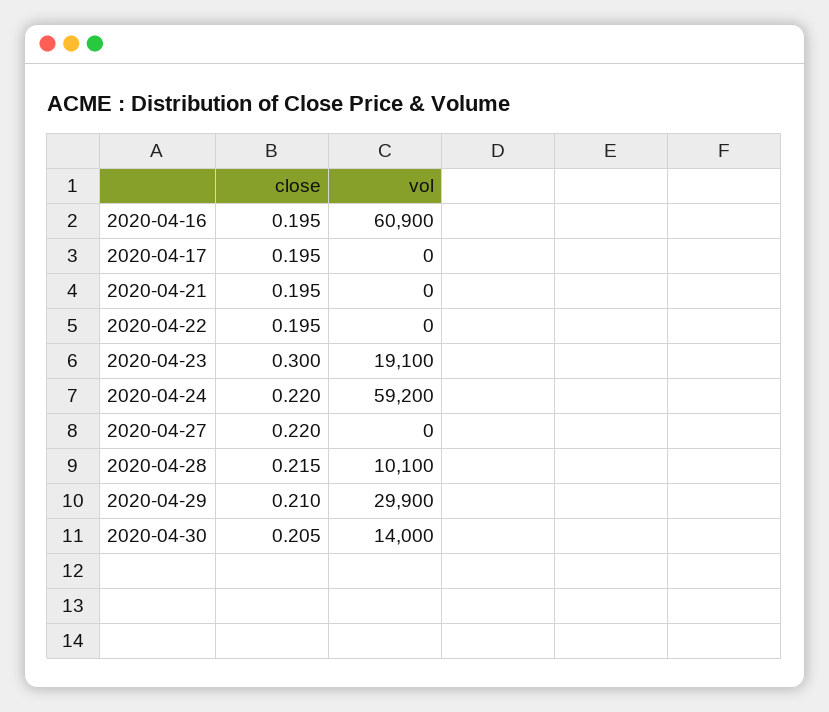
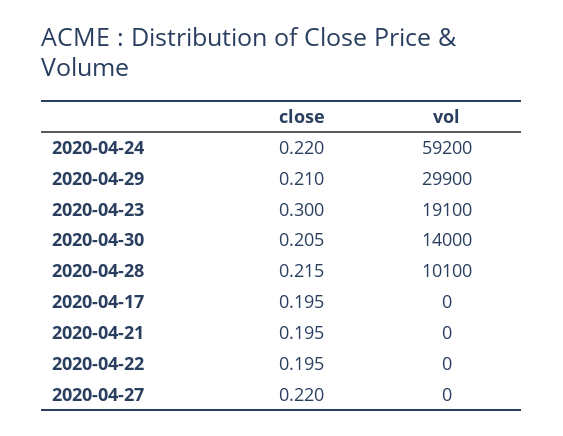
  {
    "close": {
-     "2020-04-16": 0.195,
      "2020-04-17": 0.195,
      "2020-04-21": 0.195,
      "2020-04-22": 0.195,
      "2020-04-23": 0.3,
      "2020-04-24": 0.22,
      "2020-04-27": 0.22,
      "2020-04-28": 0.215,
      "2020-04-29": 0.21,
      "2020-04-30": 0.205
    },
    "vol": {
-     "2020-04-16": 60900,
      "2020-04-17": 0,
      "2020-04-21": 0,
      "2020-04-22": 0,
      "2020-04-23": 19100,
      "2020-04-24": 59200,
      "2020-04-27": 0,
      "2020-04-28": 10100,
      "2020-04-29": 29900,
      "2020-04-30": 14000
    }
  }

